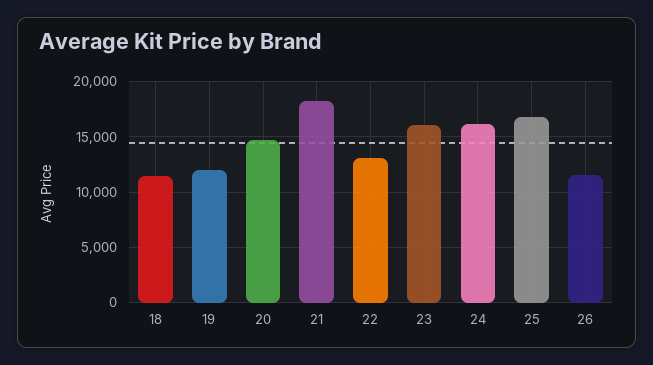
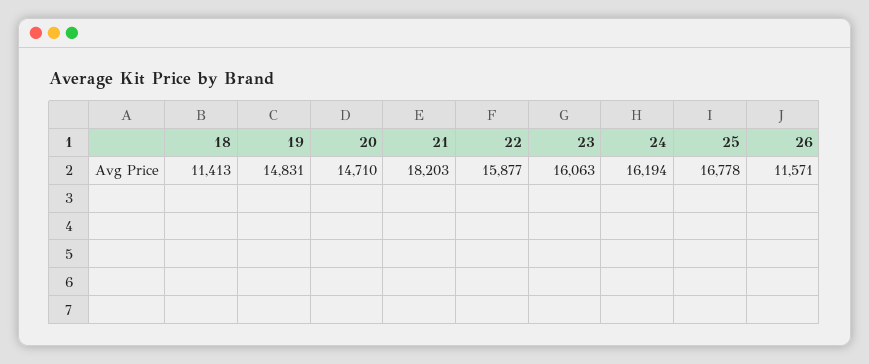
  {
    "18": 11413,
-   "19": 12000,
+   "19": 14831,
    "20": 14710,
    "21": 18203,
-   "22": 13000,
+   "22": 15877,
    "23": 16063,
    "24": 16194,
    "25": 16778,
    "26": 11571
  }

